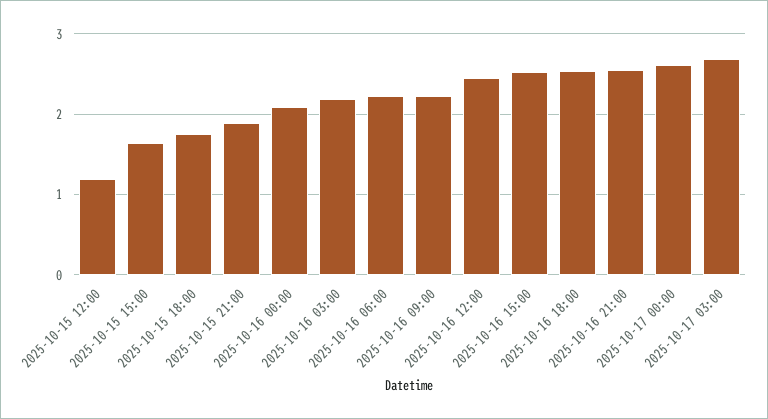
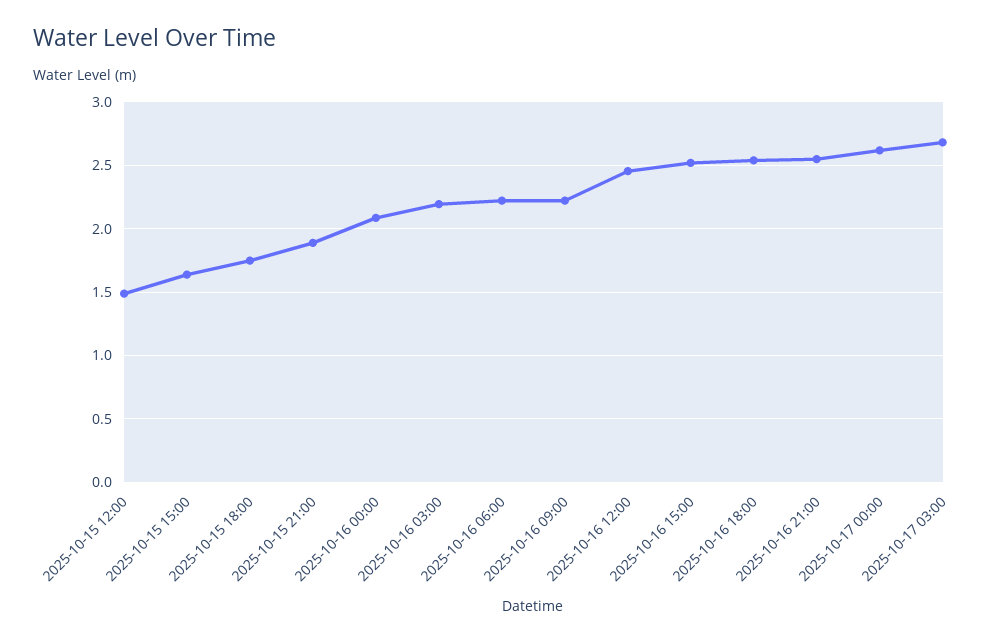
  {
-   "2025-10-15 12:00": 1.2,
+   "2025-10-15 12:00": 1.5,
    "2025-10-15 15:00": 1.65,
    "2025-10-15 18:00": 1.75,
    "2025-10-15 21:00": 1.9,
    "2025-10-16 00:00": 2.1,
    "2025-10-16 03:00": 2.2,
    "2025-10-16 06:00": 2.2,
    "2025-10-16 09:00": 2.2,
    "2025-10-16 12:00": 2.45,
    "2025-10-16 15:00": 2.5,
    "2025-10-16 18:00": 2.55,
    "2025-10-16 21:00": 2.55,
    "2025-10-17 00:00": 2.6,
    "2025-10-17 03:00": 2.7
  }

